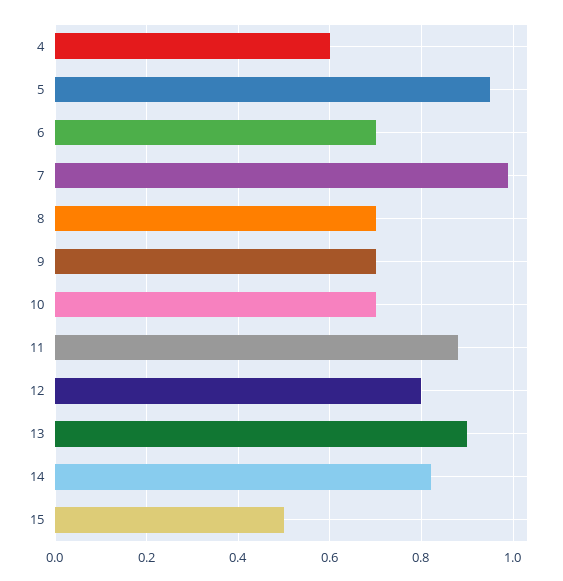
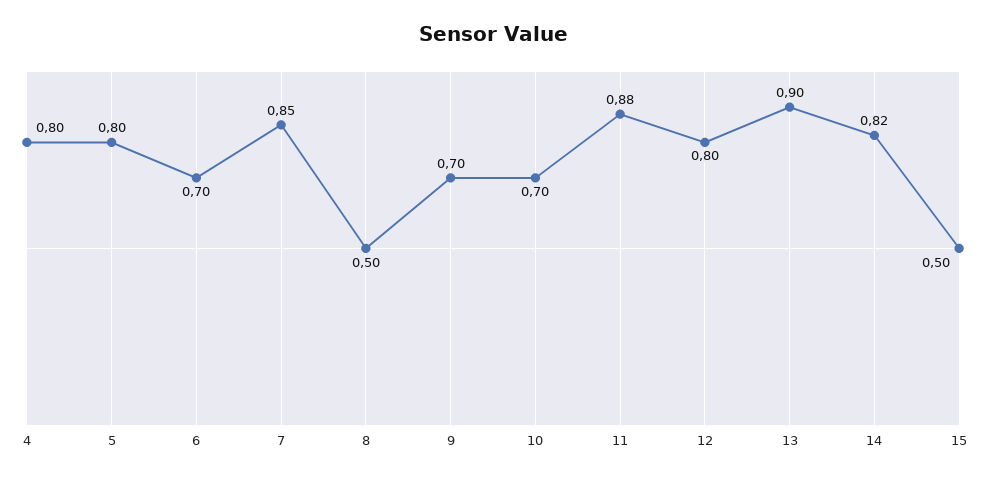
  {
-   "4": 0.6,
+   "4": 0.8,
-   "5": 0.95,
+   "5": 0.8,
    "6": 0.7,
-   "7": 1,
+   "7": 0.85,
-   "8": 0.7,
+   "8": 0.5,
    "9": 0.7,
    "10": 0.7,
    "11": 0.88,
    "12": 0.8,
    "13": 0.9,
    "14": 0.82,
    "15": 0.5
  }

